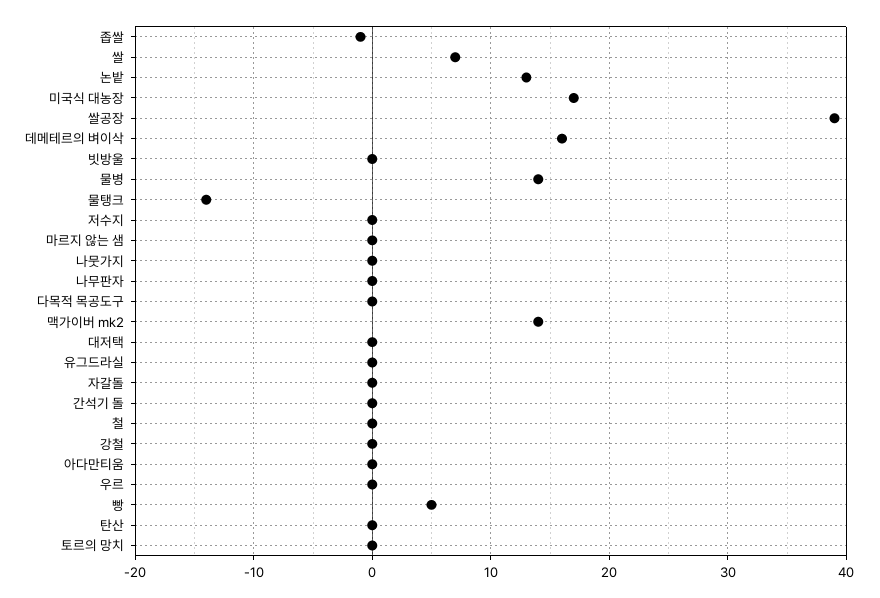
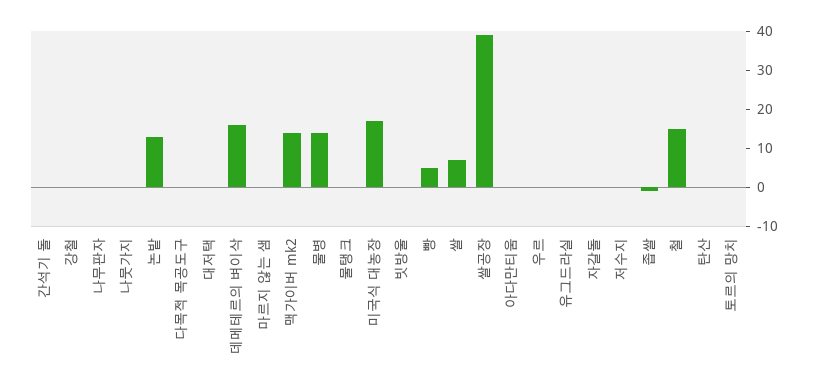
  {
    "좁쌀": -1,
    "쌀": 7,
    "논밭": 13,
    "미국식 대농장": 17,
    "쌀공장": 39,
    "데메테르의 벼이삭": 16,
    "빗방울": 0,
    "물병": 14,
-   "물탱크": -14,
+   "물탱크": 0,
    "저수지": 0,
    "마르지 않는 샘": 0,
    "나뭇가지": 0,
    "나무판자": 0,
    "다목적 목공도구": 0,
    "맥가이버 mk2": 14,
    "대저택": 0,
    "유그드라실": 0,
    "자갈돌": 0,
    "간석기 돌": 0,
-   "철": 0,
+   "철": 15,
    "강철": 0,
    "아다만티움": 0,
    "우르": 0,
    "빵": 5,
    "탄산": 0,
    "토르의 망치": 0
  }

